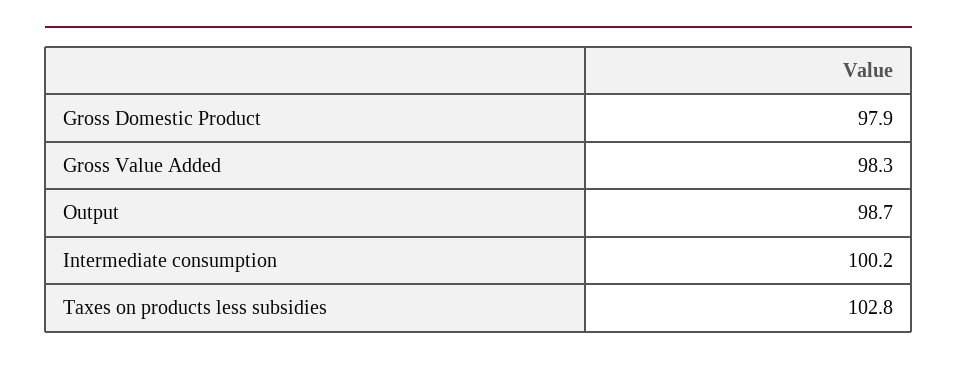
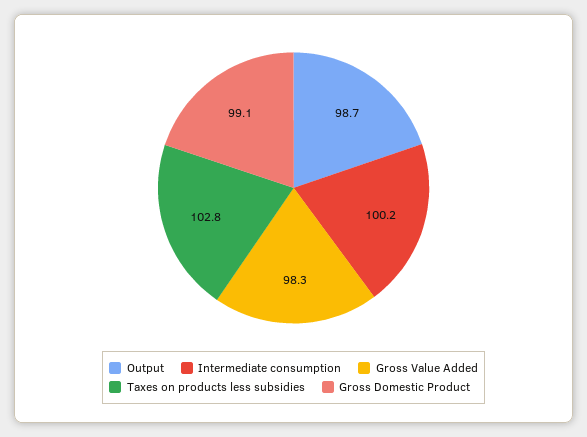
  {
-   "Gross Domestic Product": 97.9,
+   "Gross Domestic Product": 99.1,
    "Gross Value Added": 98.3,
    "Output": 98.7,
    "Intermediate consumption": 100.2,
    "Taxes on products less subsidies": 102.8
  }

